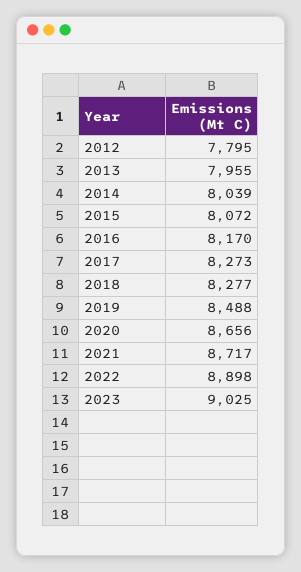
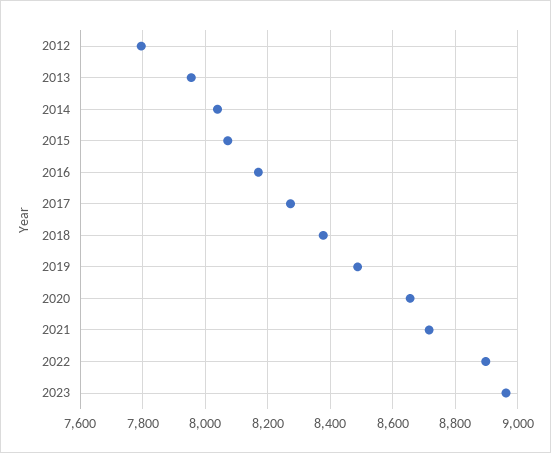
  {
    "2012": 7795,
    "2013": 7955,
    "2014": 8039,
    "2015": 8072,
    "2016": 8170,
    "2017": 8273,
-   "2018": 8277,
+   "2018": 8380,
    "2019": 8488,
    "2020": 8656,
    "2021": 8717,
    "2022": 8898,
-   "2023": 9025
+   "2023": 8960
  }

